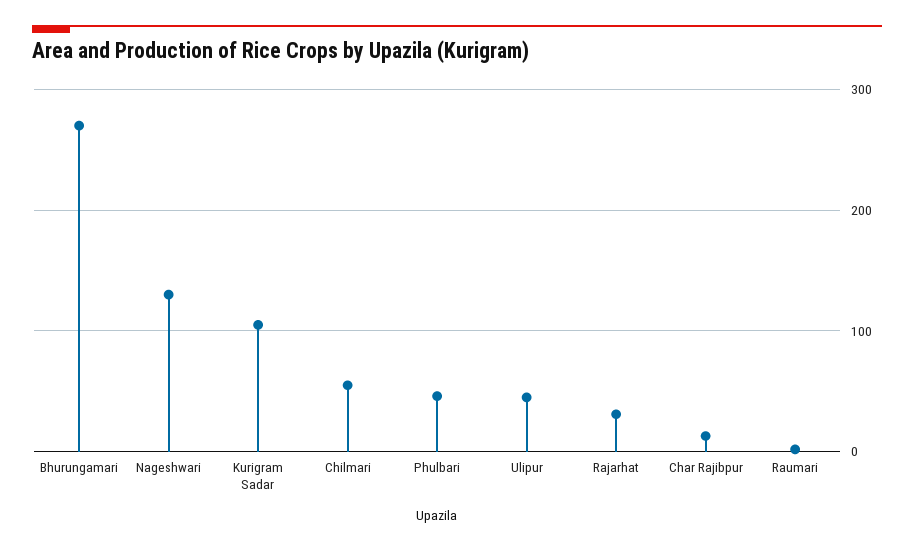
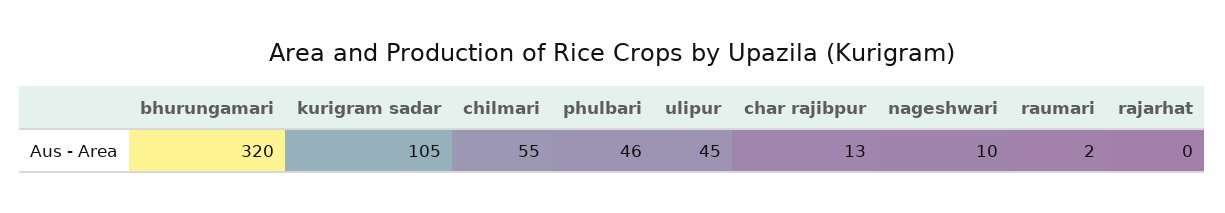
  {
-   "Bhurungamari": 270,
+   "Bhurungamari": 320,
-   "Nageshwari": 130,
+   "Nageshwari": 10,
    "Kurigram Sadar": 105,
    "Chilmari": 55,
    "Phulbari": 46,
    "Ulipur": 45,
-   "Rajarhat": 30,
+   "Rajarhat": 0,
    "Char Rajibpur": 13,
    "Raumari": 2
  }

